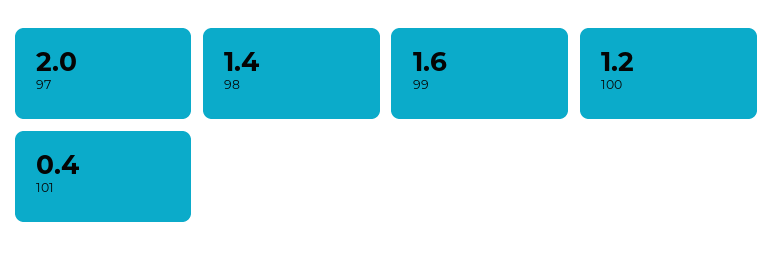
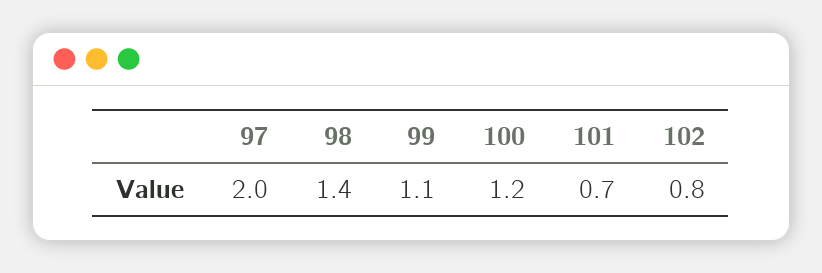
  {
    "97": 2,
    "98": 1.4,
-   "99": 1.6,
+   "99": 1.1,
    "100": 1.2,
-   "101": 0.4
+   "101": 0.7,
+   "102": 0.8
  }

